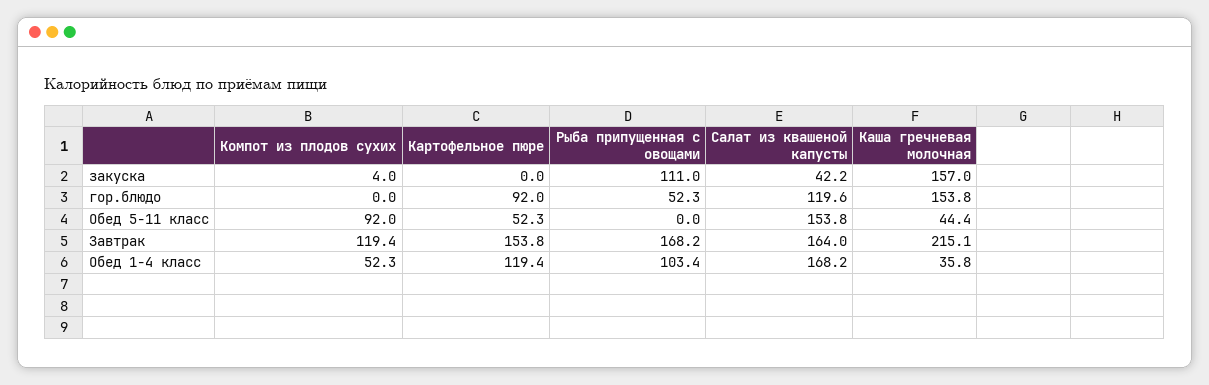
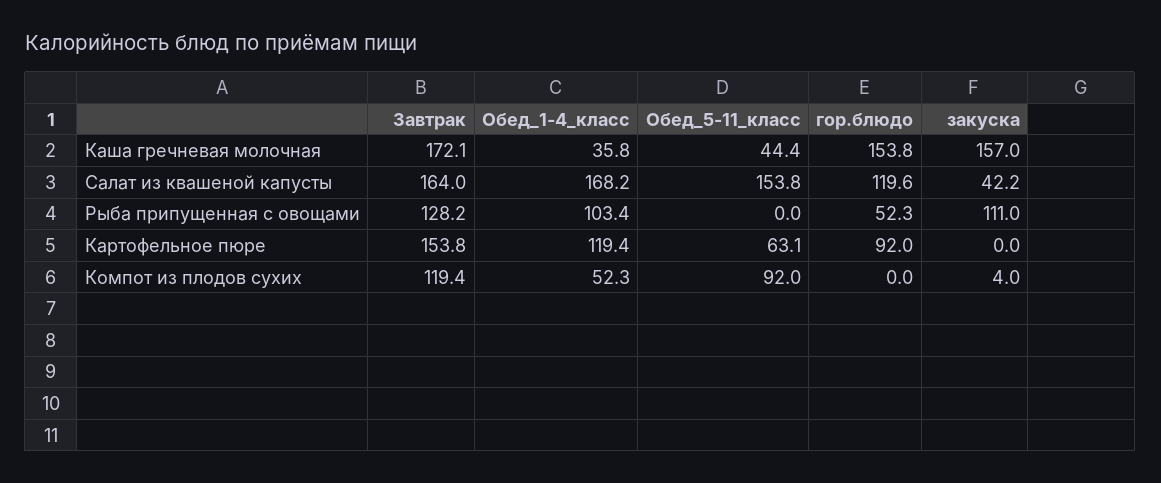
  {
    "Компот из плодов сухих": {
      "закуска": 4,
      "гор.блюдо": 0,
      "Обед 5-11 класс": 92,
      "Завтрак": 119.4,
      "Обед 1-4 класс": 52.3
    },
    "Картофельное пюре": {
      "закуска": 0,
      "гор.блюдо": 92,
-     "Обед 5-11 класс": 52.3,
+     "Обед 5-11 класс": 63.1,
      "Завтрак": 153.8,
      "Обед 1-4 класс": 119.4
    },
    "Рыба припущенная с овощами": {
      "закуска": 111,
      "гор.блюдо": 52.3,
      "Обед 5-11 класс": 0,
-     "Завтрак": 168.2,
+     "Завтрак": 128.2,
      "Обед 1-4 класс": 103.4
    },
    "Салат из квашеной капусты": {
      "закуска": 42.2,
      "гор.блюдо": 119.6,
      "Обед 5-11 класс": 153.8,
      "Завтрак": 164,
      "Обед 1-4 класс": 168.2
    },
    "Каша гречневая молочная": {
      "закуска": 157,
      "гор.блюдо": 153.8,
      "Обед 5-11 класс": 44.4,
-     "Завтрак": 215.1,
+     "Завтрак": 172.1,
      "Обед 1-4 класс": 35.8
    }
  }

